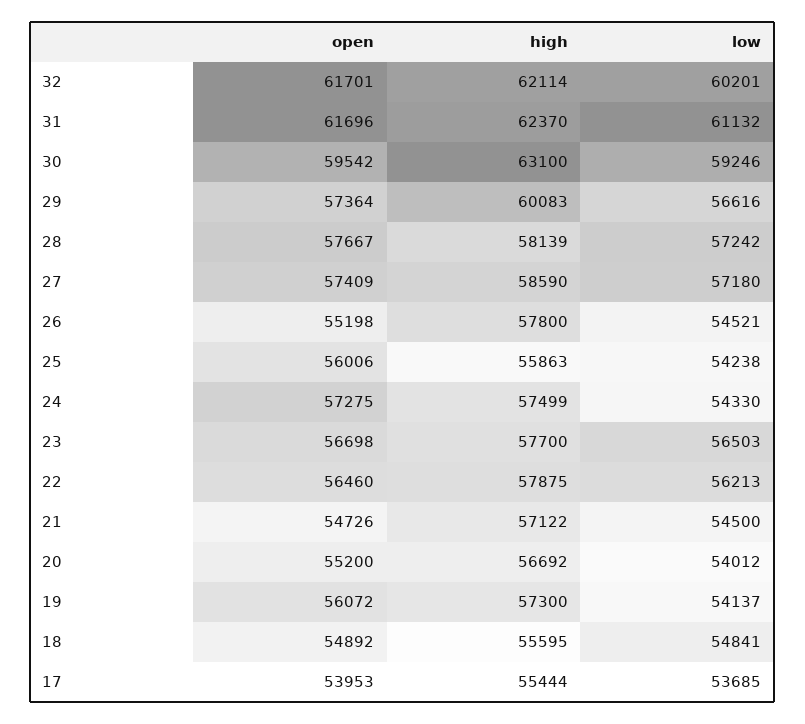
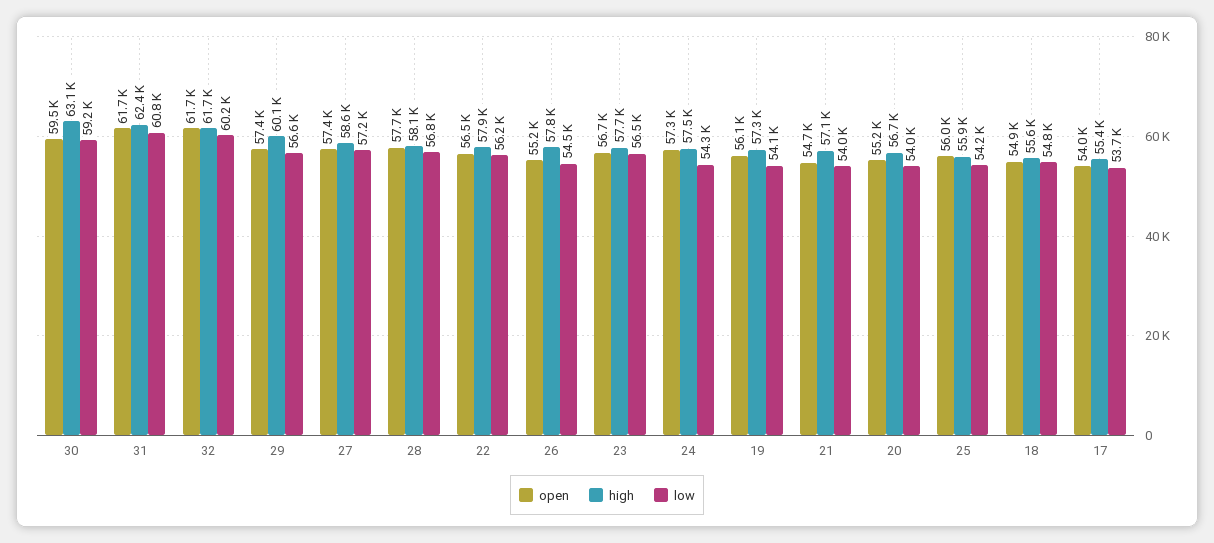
  {
    "open": {
      "32": 61701,
      "31": 61696,
      "30": 59542,
      "29": 57364,
      "28": 57667,
      "27": 57409,
      "26": 55198,
      "25": 56006,
      "24": 57275,
      "23": 56698,
      "22": 56460,
      "21": 54726,
      "20": 55200,
      "19": 56072,
      "18": 54892,
      "17": 53953
    },
    "high": {
-     "32": 62114,
+     "32": 61700,
      "31": 62370,
      "30": 63100,
      "29": 60083,
      "28": 58139,
      "27": 58590,
      "26": 57800,
      "25": 55863,
      "24": 57499,
      "23": 57700,
      "22": 57875,
      "21": 57122,
      "20": 56692,
      "19": 57300,
      "18": 55595,
      "17": 55444
    },
    "low": {
      "32": 60201,
-     "31": 61132,
+     "31": 60800,
      "30": 59246,
      "29": 56616,
-     "28": 57242,
+     "28": 56800,
      "27": 57180,
      "26": 54521,
      "25": 54238,
      "24": 54330,
      "23": 56503,
      "22": 56213,
-     "21": 54500,
+     "21": 54000,
      "20": 54012,
      "19": 54137,
      "18": 54841,
      "17": 53685
    }
  }

